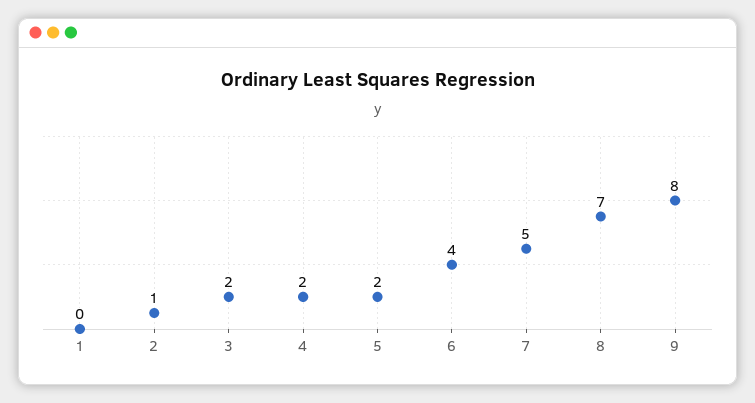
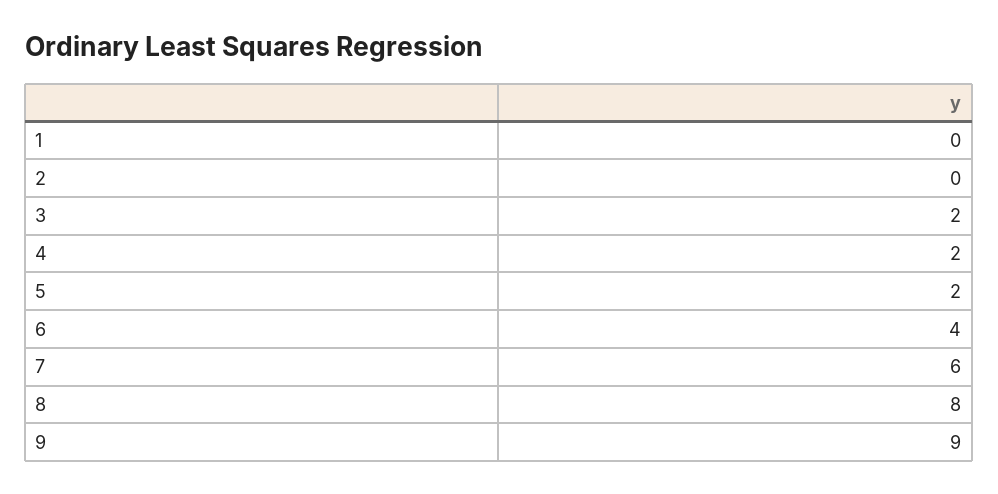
  {
    "1": 0,
-   "2": 1,
+   "2": 0,
    "3": 2,
    "4": 2,
    "5": 2,
    "6": 4,
-   "7": 5,
+   "7": 6,
-   "8": 7,
+   "8": 8,
-   "9": 8
+   "9": 9
  }

